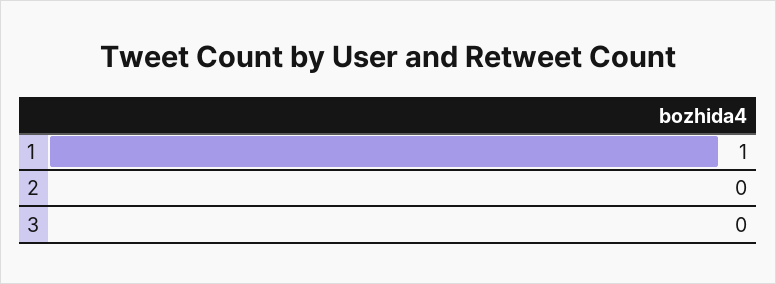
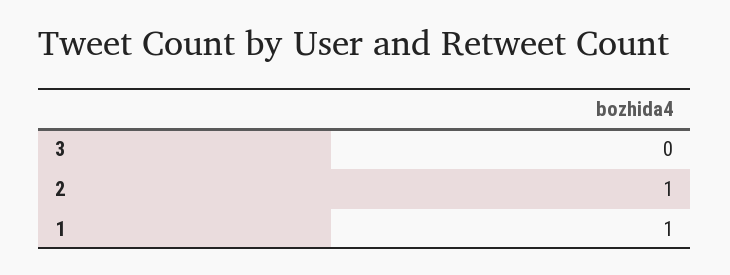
  {
    "1": 1,
-   "2": 0,
+   "2": 1,
    "3": 0
  }

